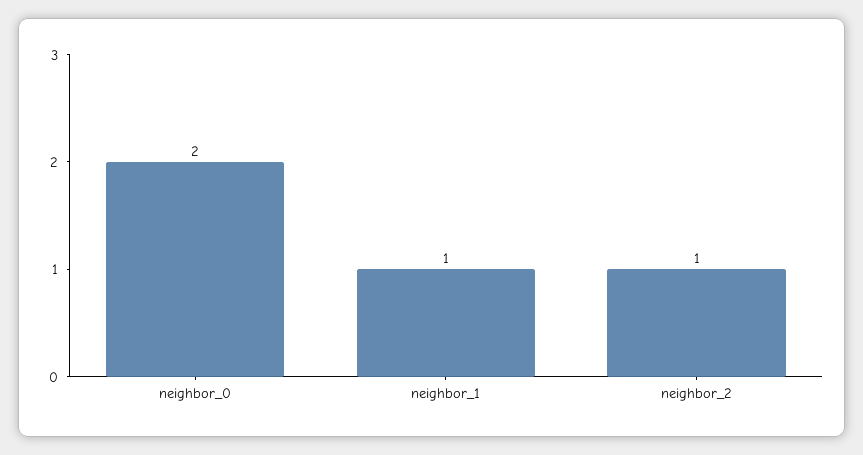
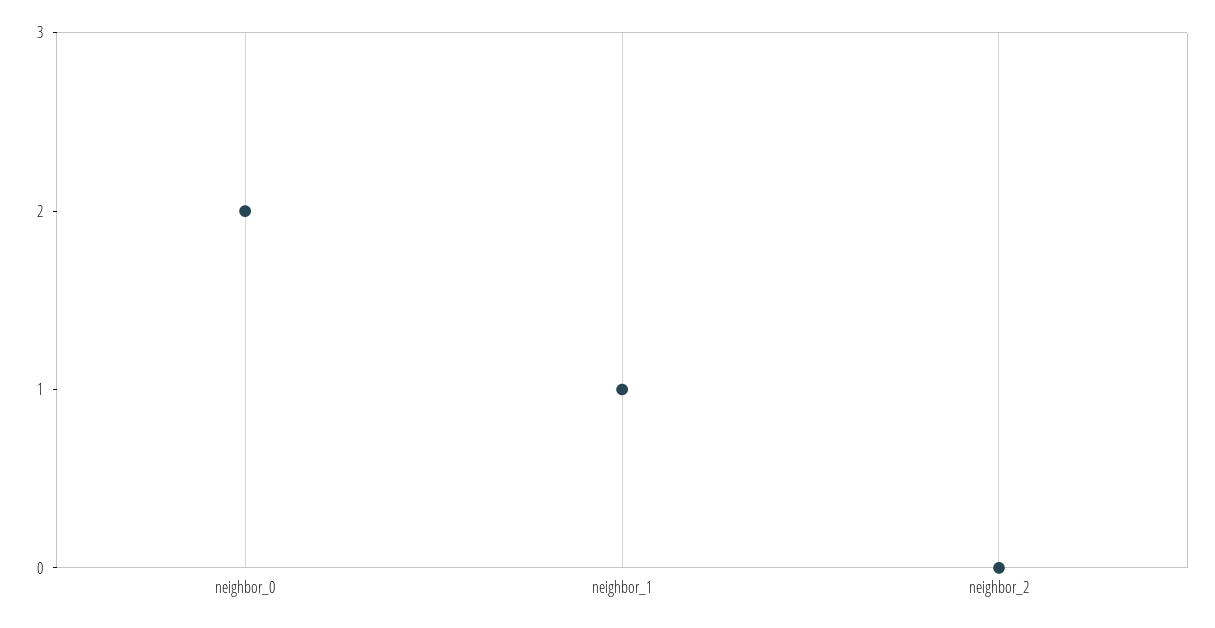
  {
    "neighbor_0": 2,
    "neighbor_1": 1,
-   "neighbor_2": 1
+   "neighbor_2": 0
  }

